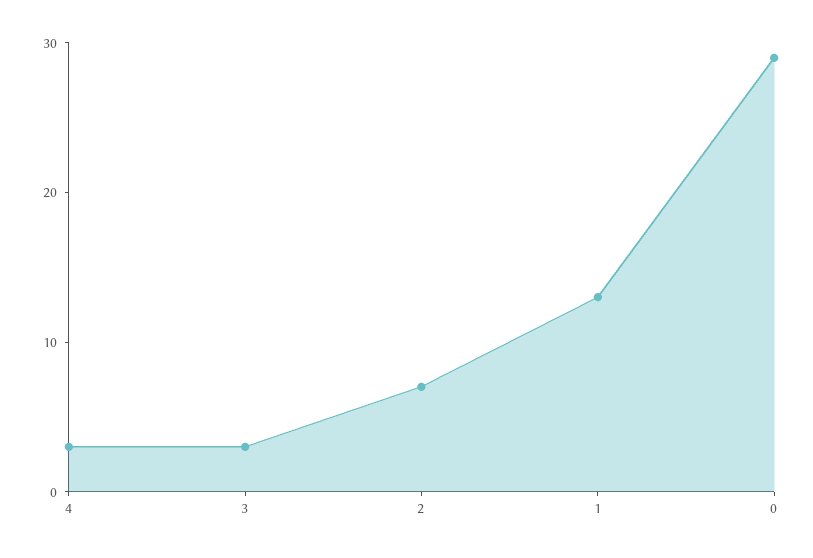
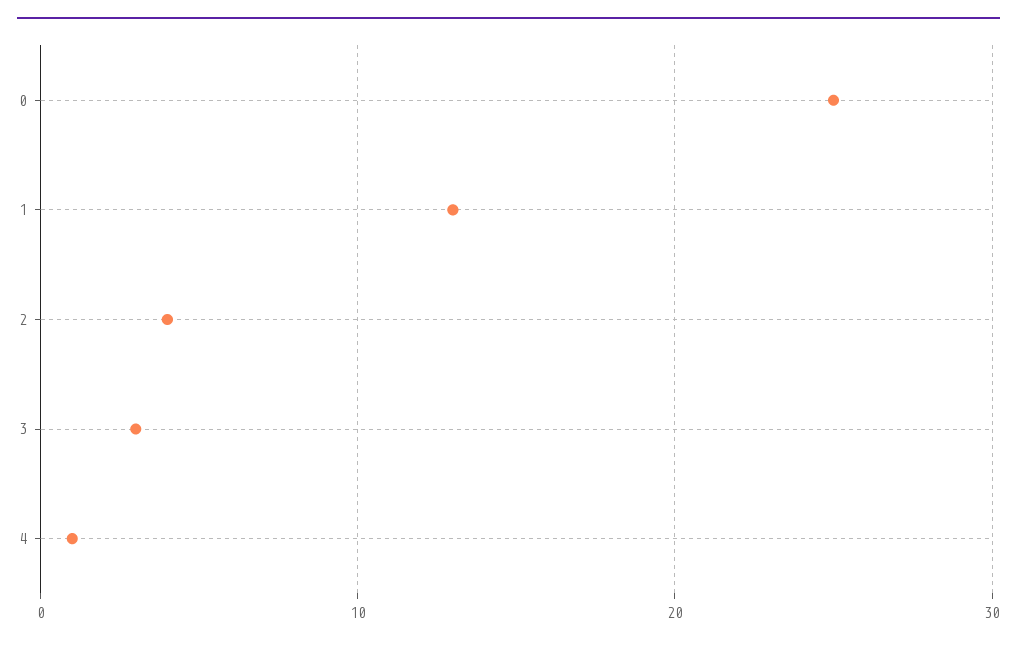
  {
-   "4": 3,
+   "4": 1,
    "3": 3,
-   "2": 7,
+   "2": 4,
    "1": 13,
-   "0": 29
+   "0": 25
  }

